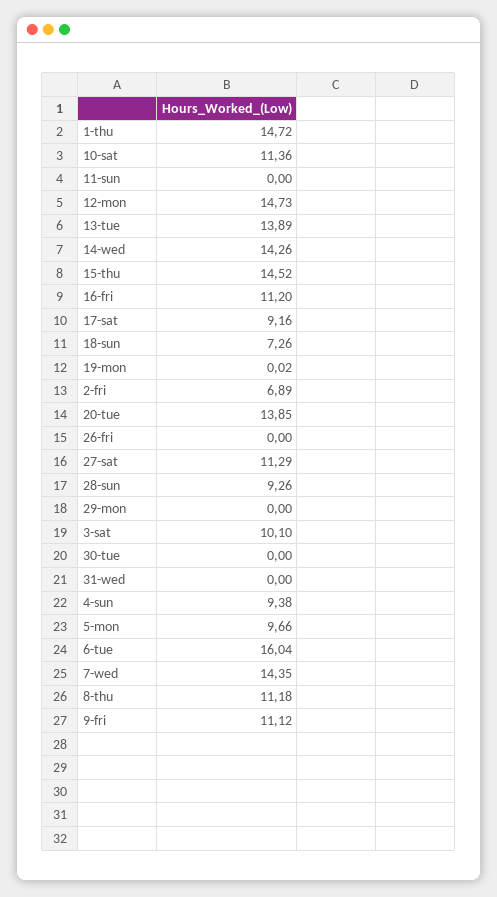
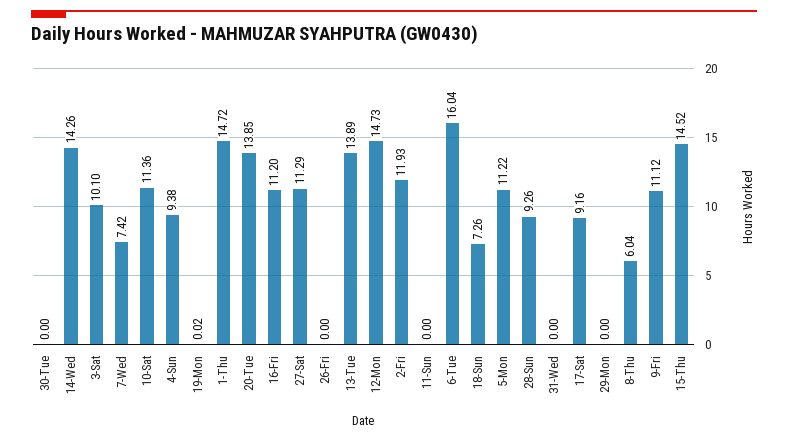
  {
    "1-thu": 14.72,
    "10-sat": 11.36,
    "11-sun": 0,
    "12-mon": 14.73,
    "13-tue": 13.89,
    "14-wed": 14.26,
    "15-thu": 14.52,
    "16-fri": 11.2,
    "17-sat": 9.16,
    "18-sun": 7.26,
    "19-mon": 0.02,
-   "2-fri": 6.89,
+   "2-fri": 11.93,
    "20-tue": 13.85,
    "26-fri": 0,
    "27-sat": 11.29,
    "28-sun": 9.26,
    "29-mon": 0,
    "3-sat": 10.1,
    "30-tue": 0,
    "31-wed": 0,
    "4-sun": 9.38,
-   "5-mon": 9.66,
+   "5-mon": 11.22,
    "6-tue": 16.04,
-   "7-wed": 14.35,
+   "7-wed": 7.42,
-   "8-thu": 11.18,
+   "8-thu": 6.04,
    "9-fri": 11.12
  }

